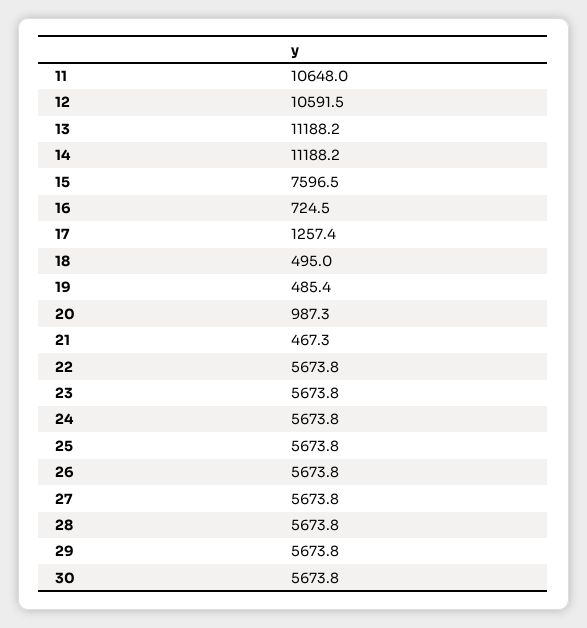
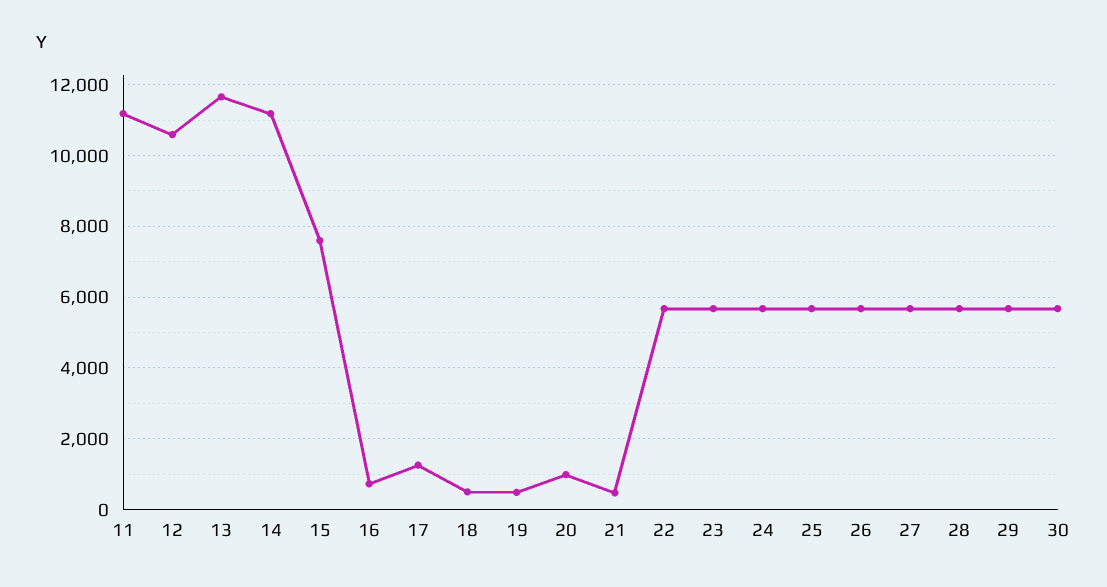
  {
-   "11": 10648,
+   "11": 11200,
    "12": 10591.5,
-   "13": 11188.2,
+   "13": 11600,
    "14": 11188.2,
    "15": 7596.5,
    "16": 724.5,
    "17": 1257.4,
    "18": 495,
    "19": 485.4,
    "20": 987.3,
    "21": 467.3,
    "22": 5673.8,
    "23": 5673.8,
    "24": 5673.8,
    "25": 5673.8,
    "26": 5673.8,
    "27": 5673.8,
    "28": 5673.8,
    "29": 5673.8,
    "30": 5673.8
  }

